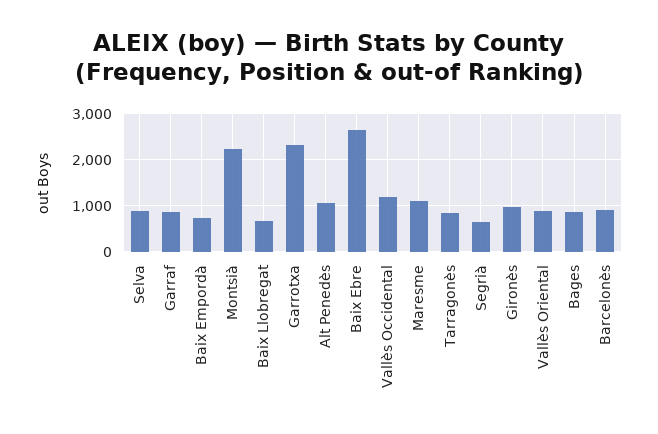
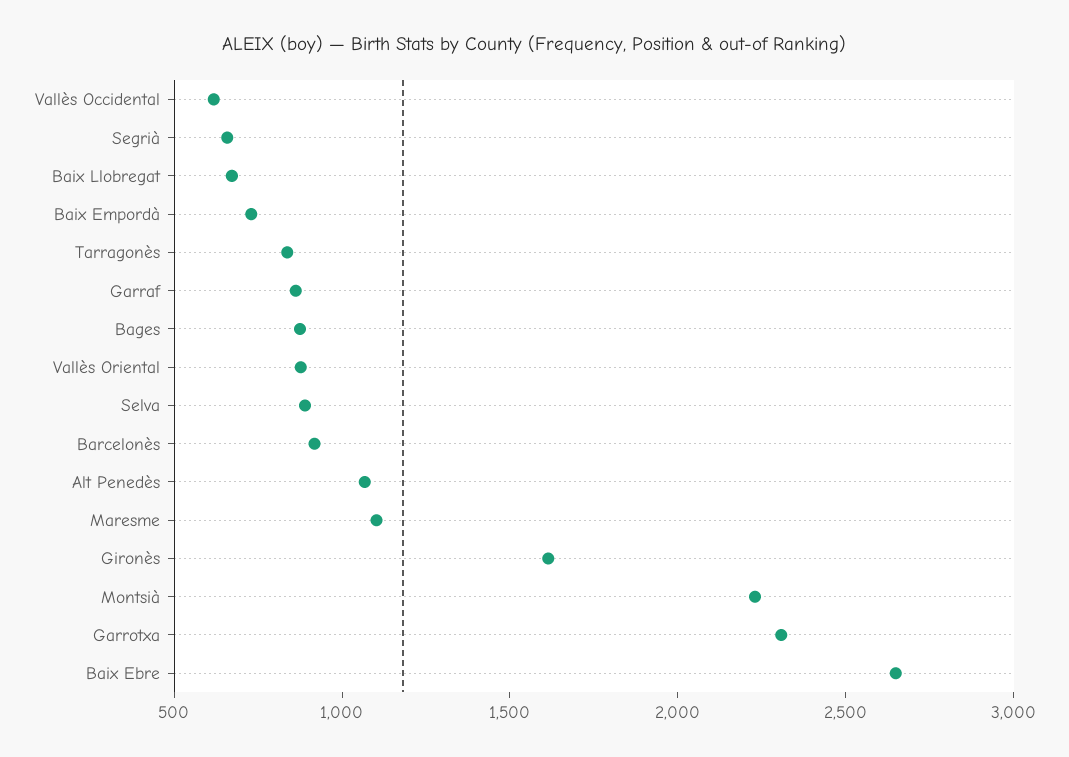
  {
    "Selva": 900,
    "Garraf": 900,
    "Baix Empordà": 700,
    "Montsià": 2200,
    "Baix Llobregat": 700,
    "Garrotxa": 2300,
    "Alt Penedès": 1100,
    "Baix Ebre": 2600,
-   "Vallès Occidental": 1200,
+   "Vallès Occidental": 600,
    "Maresme": 1100,
    "Tarragonès": 800,
    "Segrià": 700,
-   "Gironès": 1000,
+   "Gironès": 1600,
    "Vallès Oriental": 900,
    "Bages": 900,
    "Barcelonès": 900
  }

